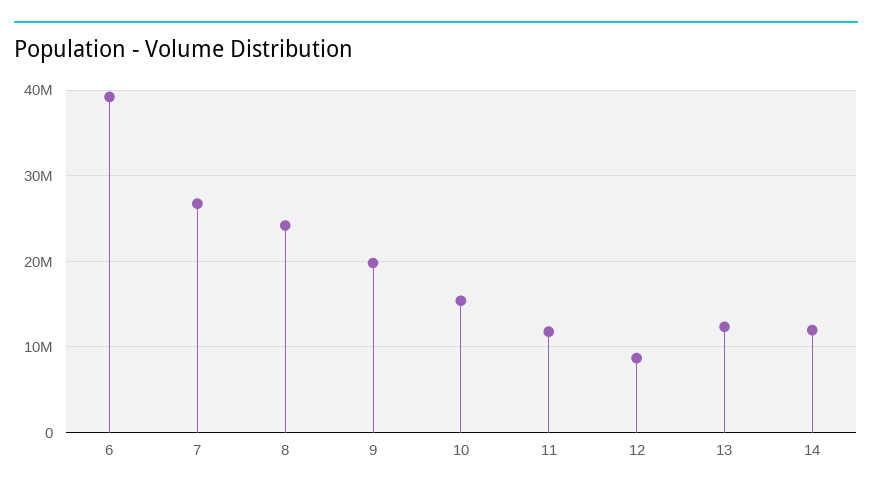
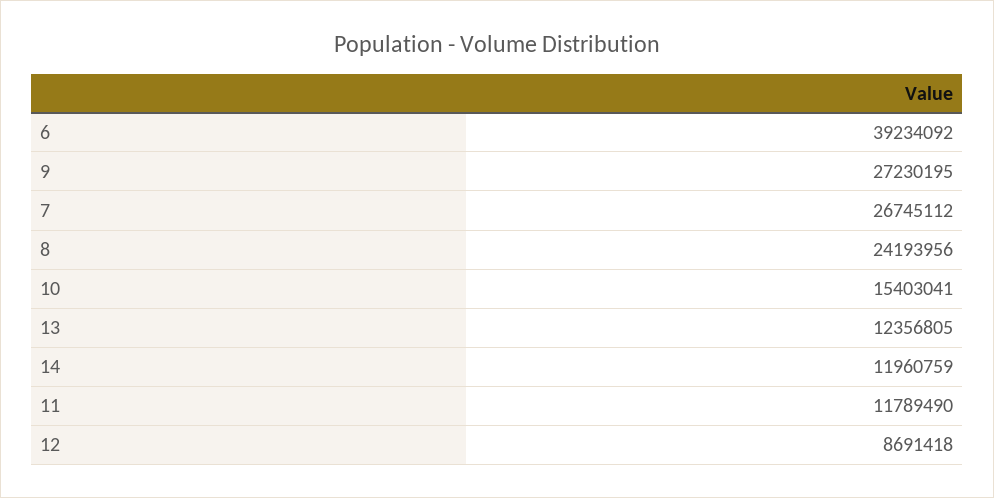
  {
    "6": 39234092,
    "7": 26745112,
    "8": 24193956,
-   "9": 20000000,
+   "9": 27230195,
    "10": 15403041,
    "11": 11789490,
    "12": 8691418,
    "13": 12356805,
    "14": 11960759
  }

